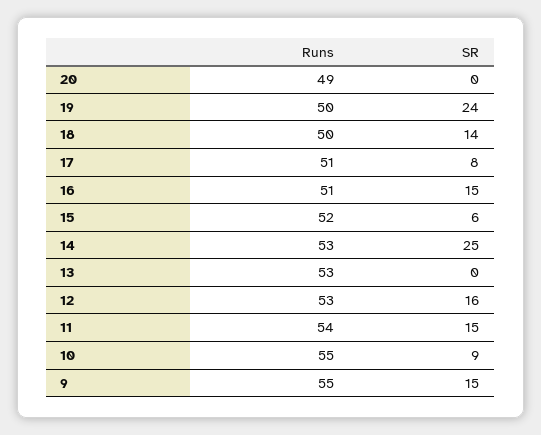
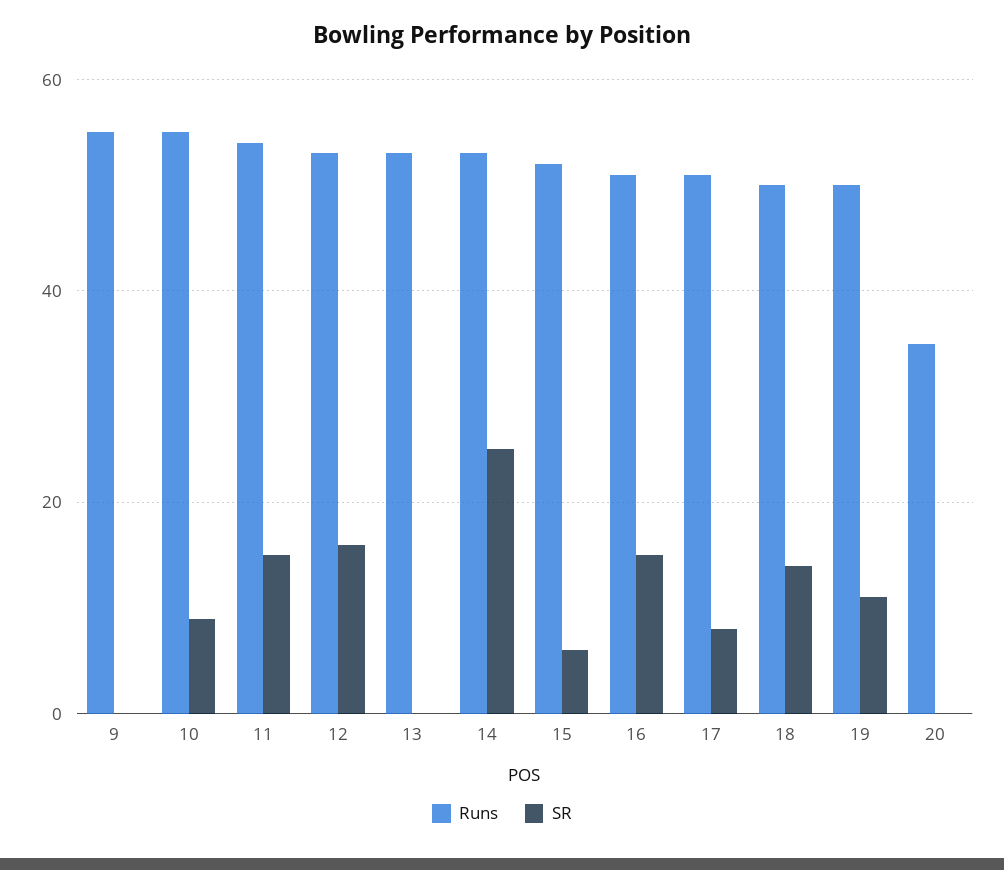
  {
    "Runs": {
-     "20": 49,
+     "20": 35,
      "19": 50,
      "18": 50,
      "17": 51,
      "16": 51,
      "15": 52,
      "14": 53,
      "13": 53,
      "12": 53,
      "11": 54,
      "10": 55,
      "9": 55
    },
    "SR": {
      "20": 0,
-     "19": 24,
+     "19": 10,
      "18": 14,
      "17": 8,
      "16": 15,
      "15": 6,
      "14": 25,
      "13": 0,
      "12": 16,
      "11": 15,
      "10": 9,
-     "9": 15
+     "9": 0
    }
  }

